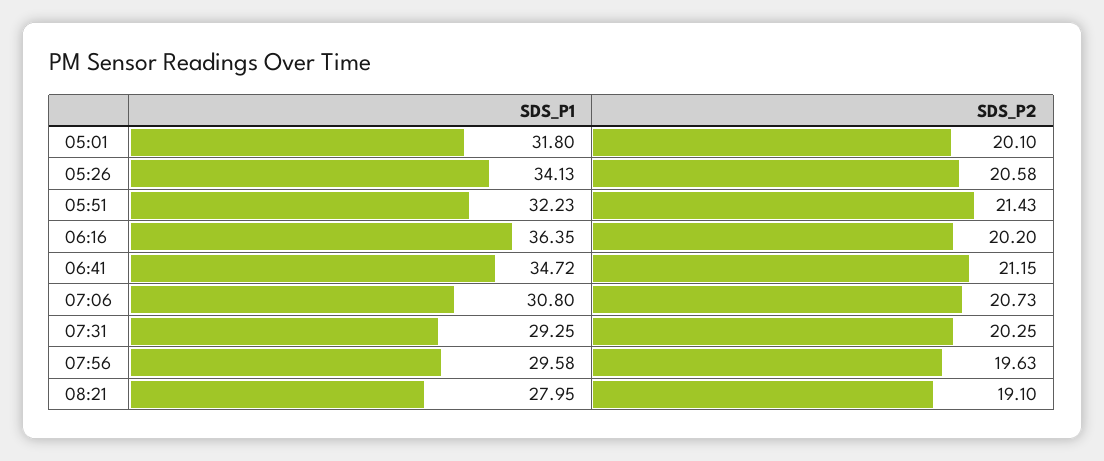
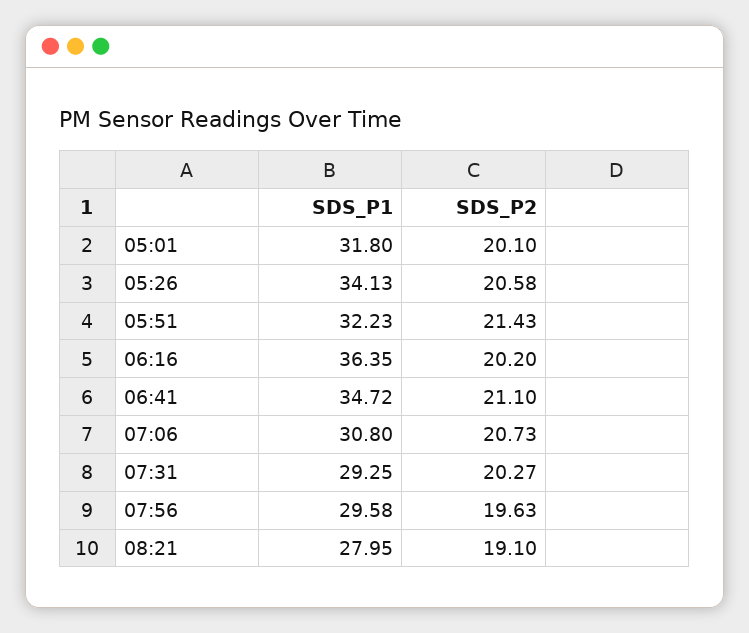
  {
    "SDS_P1": {
      "05:01": 31.8,
      "05:26": 34.13,
      "05:51": 32.23,
      "06:16": 36.35,
      "06:41": 34.72,
      "07:06": 30.8,
      "07:31": 29.25,
      "07:56": 29.58,
      "08:21": 27.95
    },
    "SDS_P2": {
      "05:01": 20.1,
      "05:26": 20.58,
      "05:51": 21.43,
      "06:16": 20.2,
-     "06:41": 21.15,
+     "06:41": 21.1,
      "07:06": 20.73,
-     "07:31": 20.25,
+     "07:31": 20.27,
      "07:56": 19.63,
      "08:21": 19.1
    }
  }

